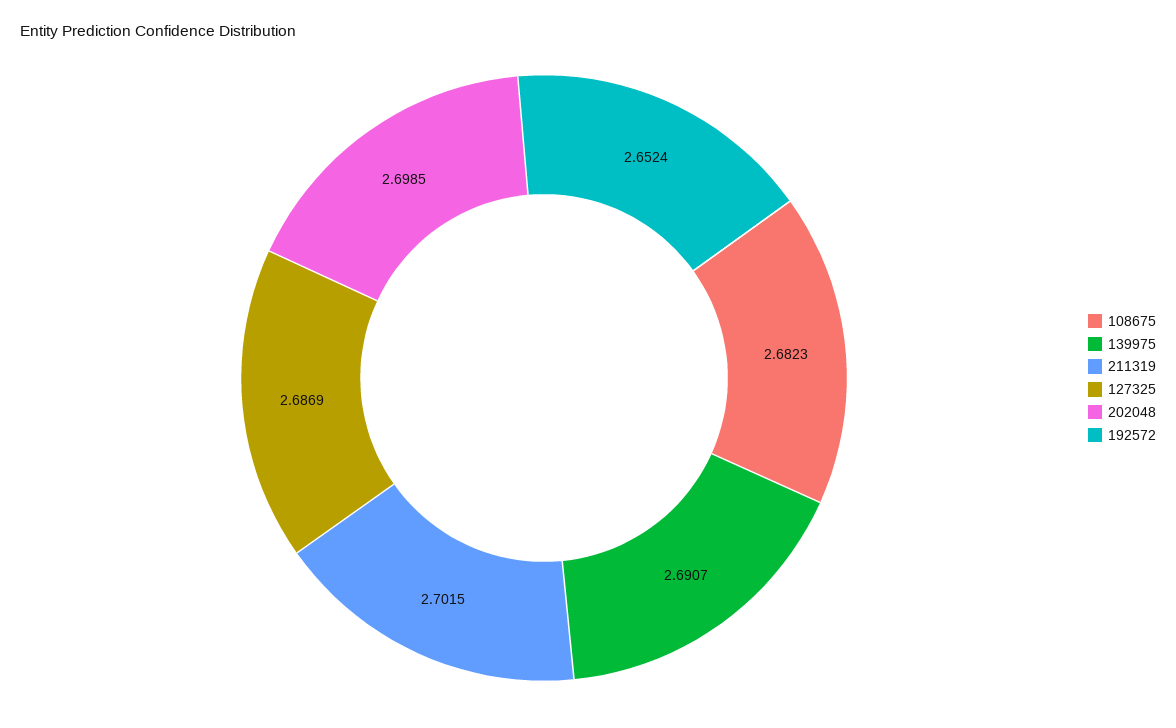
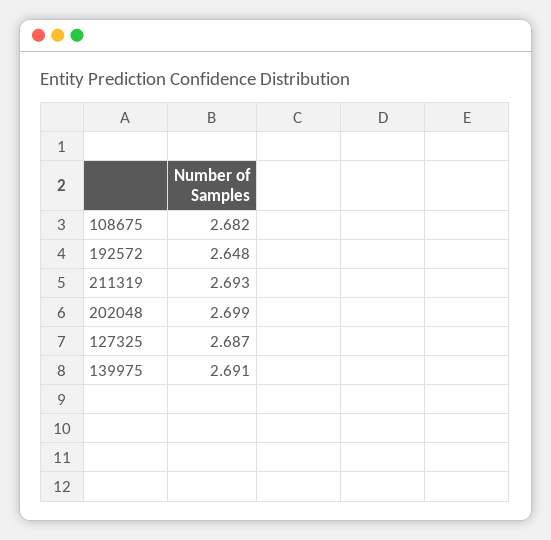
  {
    "108675": 2.6823,
    "139975": 2.6907,
-   "211319": 2.7015,
+   "211319": 2.693,
    "127325": 2.6869,
    "202048": 2.6985,
-   "192572": 2.6524
+   "192572": 2.648
  }

